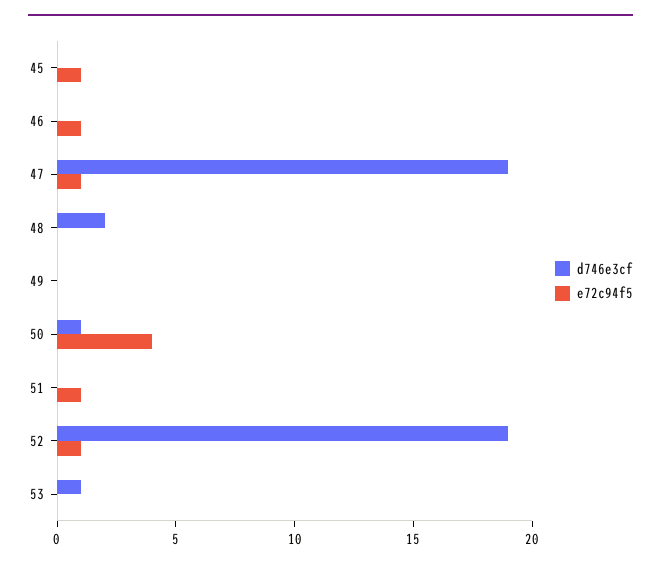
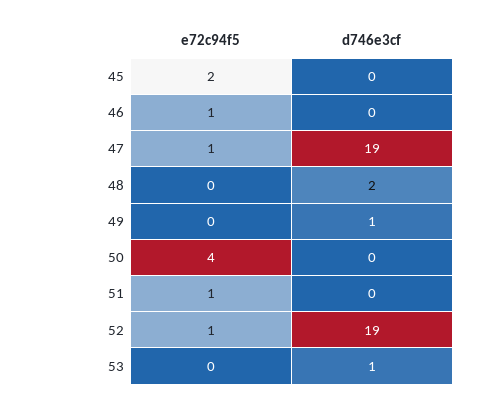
  {
    "d746e3cf": {
      "45": 0,
      "46": 0,
      "47": 19,
      "48": 2,
-     "49": 0,
+     "49": 1,
-     "50": 1,
+     "50": 0,
      "51": 0,
      "52": 19,
      "53": 1
    },
    "e72c94f5": {
-     "45": 1,
+     "45": 2,
      "46": 1,
      "47": 1,
      "48": 0,
      "49": 0,
      "50": 4,
      "51": 1,
      "52": 1,
      "53": 0
    }
  }

